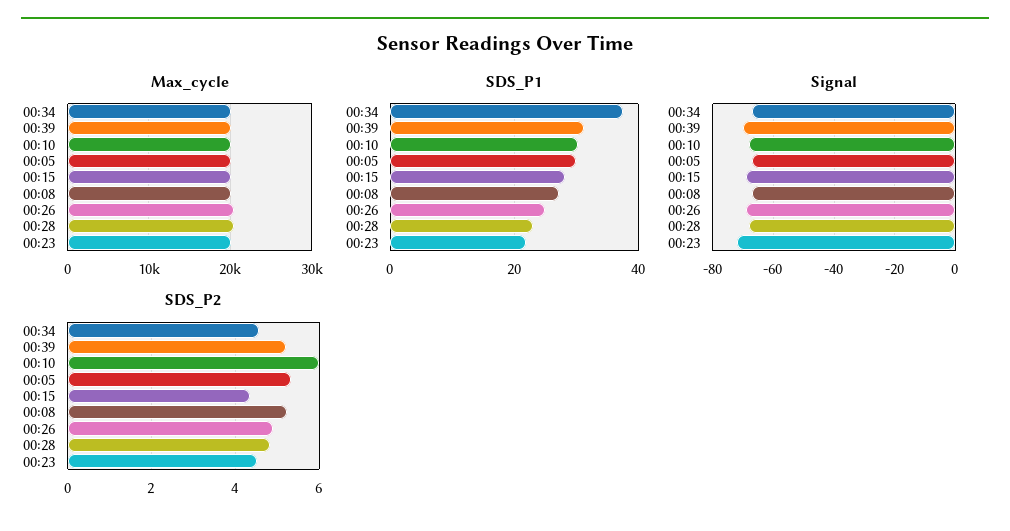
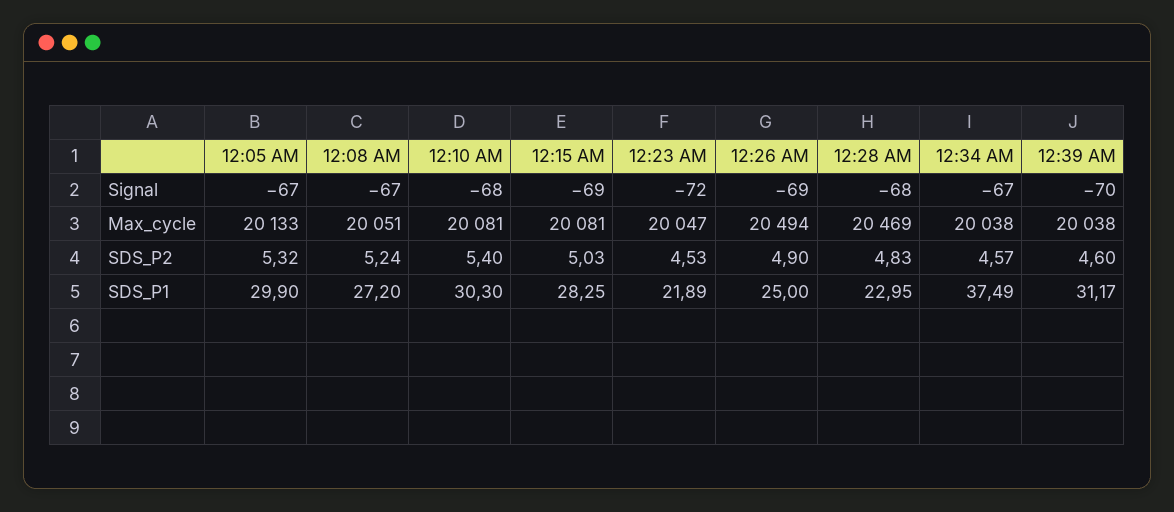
  {
    "Max_cycle": {
      "00:34": 20038,
      "00:39": 20038,
      "00:10": 20081,
      "00:05": 20133,
      "00:15": 20081,
      "00:08": 20051,
      "00:26": 20494,
      "00:28": 20469,
      "00:23": 20047
    },
    "SDS_P1": {
      "00:34": 37.49,
      "00:39": 31.17,
      "00:10": 30.3,
      "00:05": 29.9,
      "00:15": 28.25,
      "00:08": 27.2,
      "00:26": 25,
      "00:28": 22.95,
      "00:23": 21.89
    },
    "Signal": {
      "00:34": -67,
      "00:39": -70,
      "00:10": -68,
      "00:05": -67,
      "00:15": -69,
      "00:08": -67,
      "00:26": -69,
      "00:28": -68,
      "00:23": -72
    },
    "SDS_P2": {
      "00:34": 4.57,
-     "00:39": 5.2,
+     "00:39": 4.6,
-     "00:10": 6,
+     "00:10": 5.4,
      "00:05": 5.32,
-     "00:15": 4.4,
+     "00:15": 5.03,
      "00:08": 5.24,
      "00:26": 4.9,
      "00:28": 4.83,
      "00:23": 4.53
    }
  }

